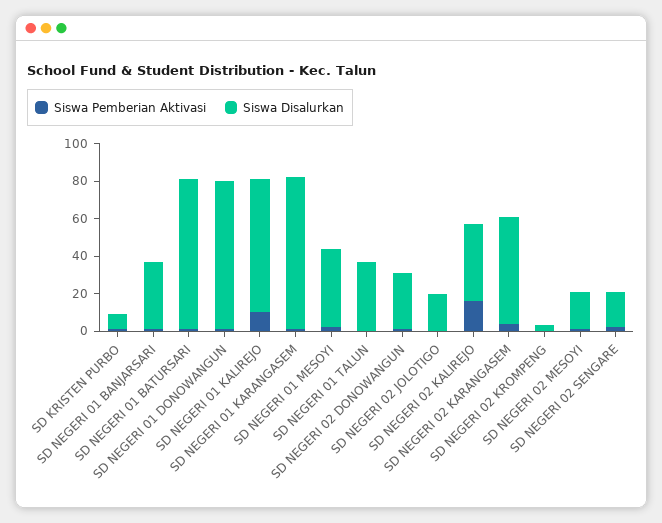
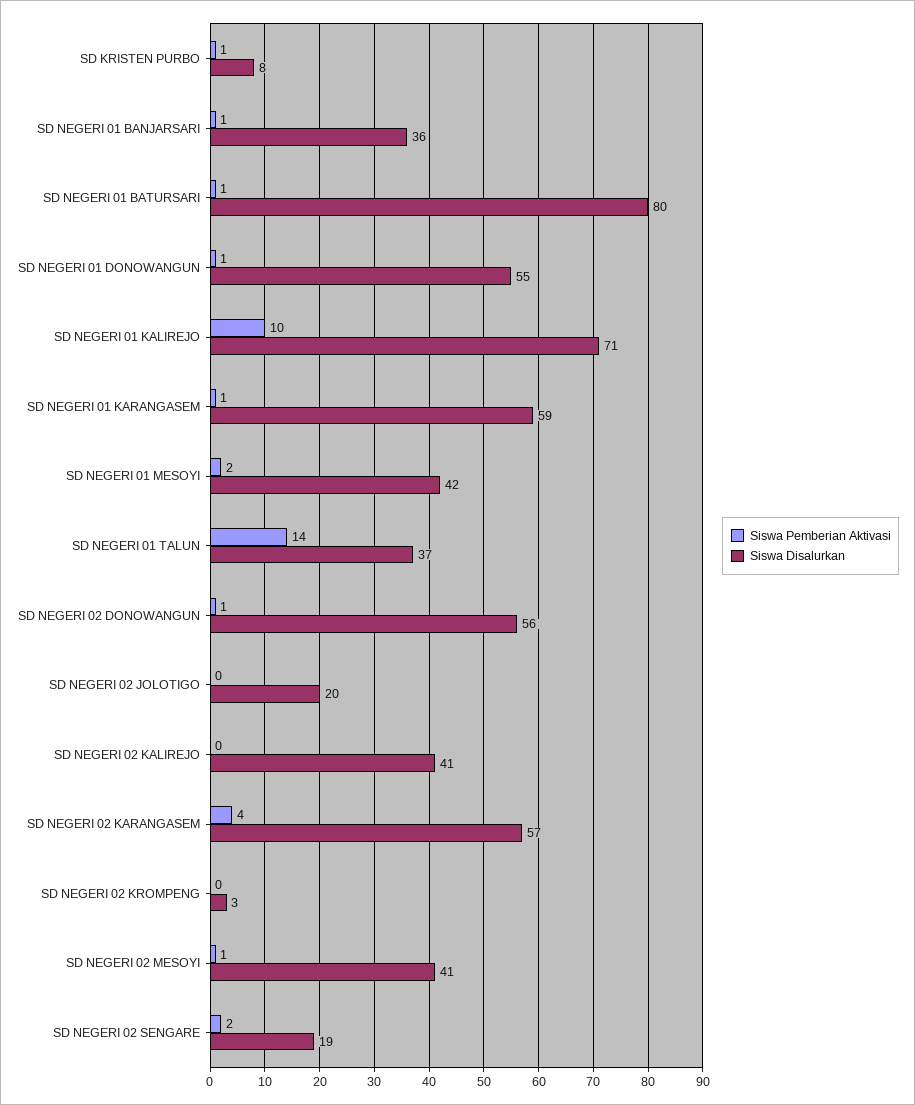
  {
    "Siswa Pemberian Aktivasi": {
      "SD KRISTEN PURBO": 1,
      "SD NEGERI 01 BANJARSARI": 1,
      "SD NEGERI 01 BATURSARI": 1,
      "SD NEGERI 01 DONOWANGUN": 1,
      "SD NEGERI 01 KALIREJO": 10,
      "SD NEGERI 01 KARANGASEM": 1,
      "SD NEGERI 01 MESOYI": 2,
-     "SD NEGERI 01 TALUN": 0,
+     "SD NEGERI 01 TALUN": 14,
      "SD NEGERI 02 DONOWANGUN": 1,
      "SD NEGERI 02 JOLOTIGO": 0,
-     "SD NEGERI 02 KALIREJO": 15,
+     "SD NEGERI 02 KALIREJO": 0,
      "SD NEGERI 02 KARANGASEM": 4,
      "SD NEGERI 02 KROMPENG": 0,
      "SD NEGERI 02 MESOYI": 1,
      "SD NEGERI 02 SENGARE": 2
    },
    "Siswa Disalurkan": {
      "SD KRISTEN PURBO": 8,
      "SD NEGERI 01 BANJARSARI": 36,
      "SD NEGERI 01 BATURSARI": 80,
-     "SD NEGERI 01 DONOWANGUN": 80,
+     "SD NEGERI 01 DONOWANGUN": 55,
      "SD NEGERI 01 KALIREJO": 71,
-     "SD NEGERI 01 KARANGASEM": 80,
+     "SD NEGERI 01 KARANGASEM": 59,
      "SD NEGERI 01 MESOYI": 42,
      "SD NEGERI 01 TALUN": 37,
-     "SD NEGERI 02 DONOWANGUN": 30,
+     "SD NEGERI 02 DONOWANGUN": 56,
      "SD NEGERI 02 JOLOTIGO": 20,
      "SD NEGERI 02 KALIREJO": 41,
      "SD NEGERI 02 KARANGASEM": 57,
      "SD NEGERI 02 KROMPENG": 3,
-     "SD NEGERI 02 MESOYI": 20,
+     "SD NEGERI 02 MESOYI": 41,
      "SD NEGERI 02 SENGARE": 19
    }
  }

